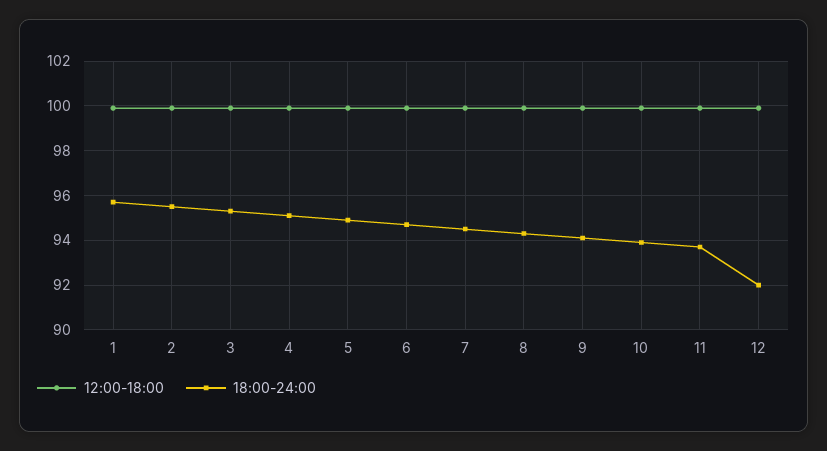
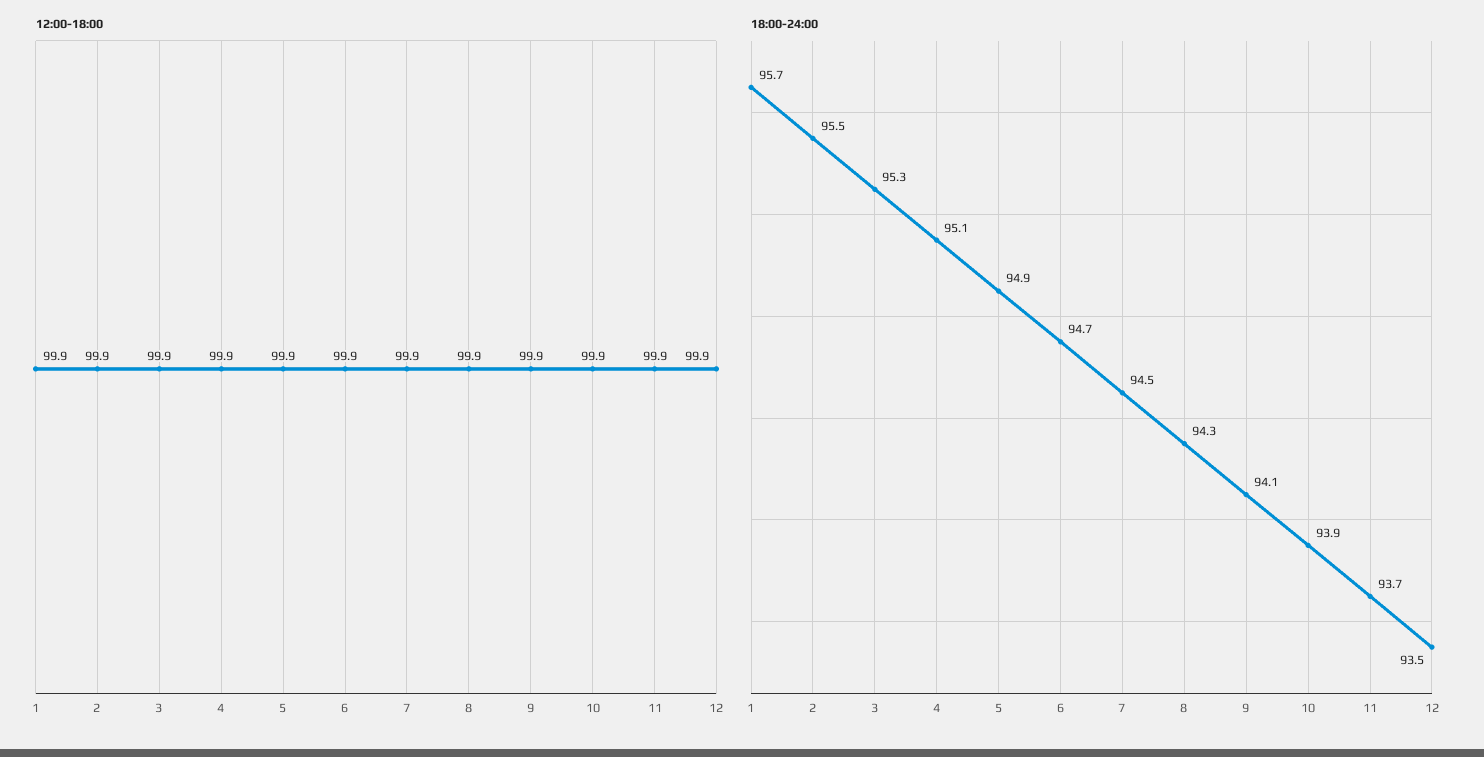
  {
    "12:00-18:00": {
      "1": 99.9,
      "2": 99.9,
      "3": 99.9,
      "4": 99.9,
      "5": 99.9,
      "6": 99.9,
      "7": 99.9,
      "8": 99.9,
      "9": 99.9,
      "10": 99.9,
      "11": 99.9,
      "12": 99.9
    },
    "18:00-24:00": {
      "1": 95.7,
      "2": 95.5,
      "3": 95.3,
      "4": 95.1,
      "5": 94.9,
      "6": 94.7,
      "7": 94.5,
      "8": 94.3,
      "9": 94.1,
      "10": 93.9,
      "11": 93.7,
-     "12": 92
+     "12": 93.5
    }
  }

